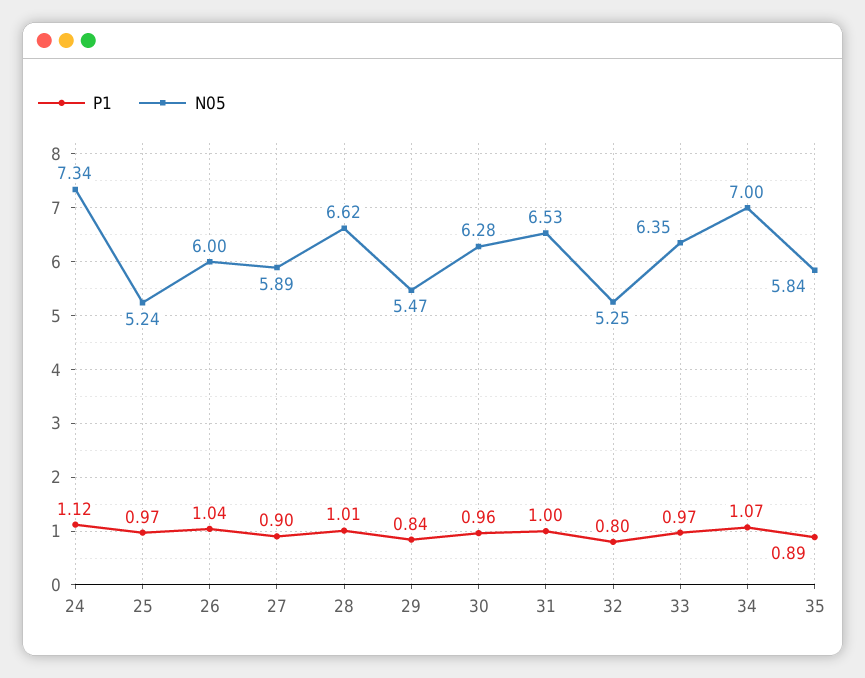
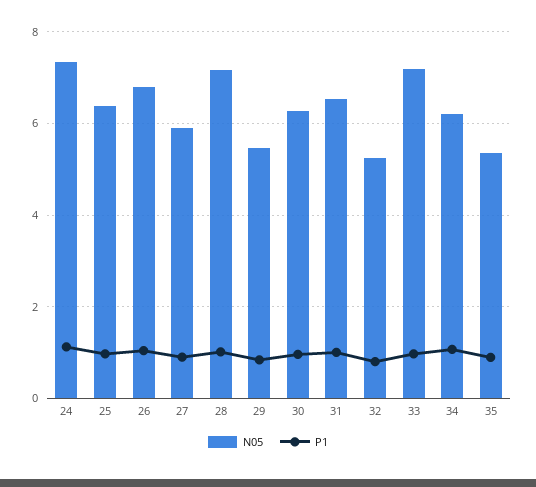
  {
    "P1": {
      "24": 1.12,
      "25": 0.97,
      "26": 1.04,
      "27": 0.9,
      "28": 1.01,
      "29": 0.84,
      "30": 0.96,
      "31": 1,
      "32": 0.8,
      "33": 0.97,
      "34": 1.07,
      "35": 0.89
    },
    "N05": {
      "24": 7.34,
-     "25": 5.24,
+     "25": 6.4,
-     "26": 6,
+     "26": 6.8,
      "27": 5.89,
-     "28": 6.62,
+     "28": 7.2,
      "29": 5.47,
      "30": 6.28,
      "31": 6.53,
      "32": 5.25,
-     "33": 6.35,
+     "33": 7.2,
-     "34": 7,
+     "34": 6.2,
-     "35": 5.84
+     "35": 5.4
    }
  }

